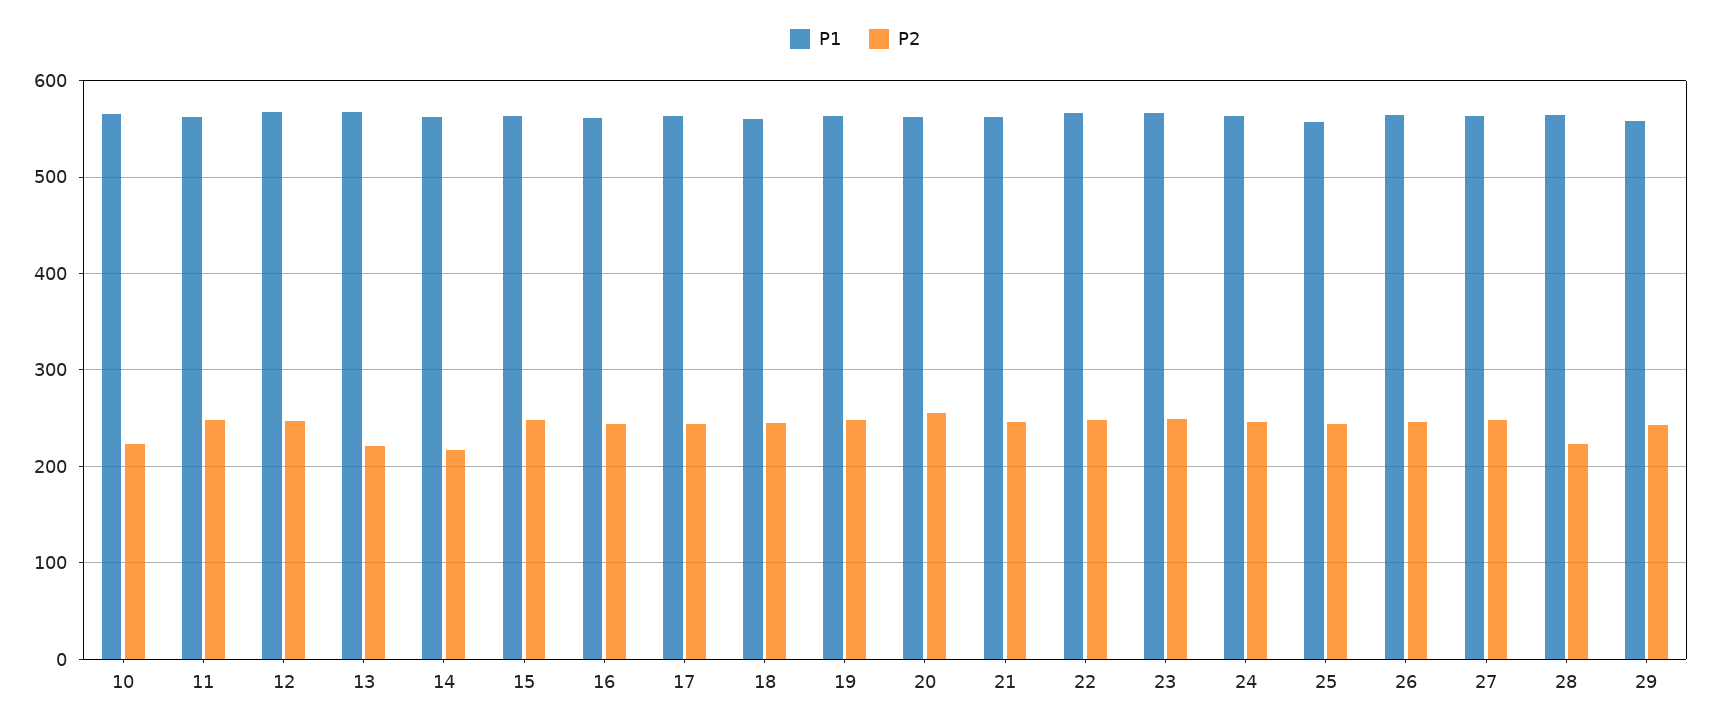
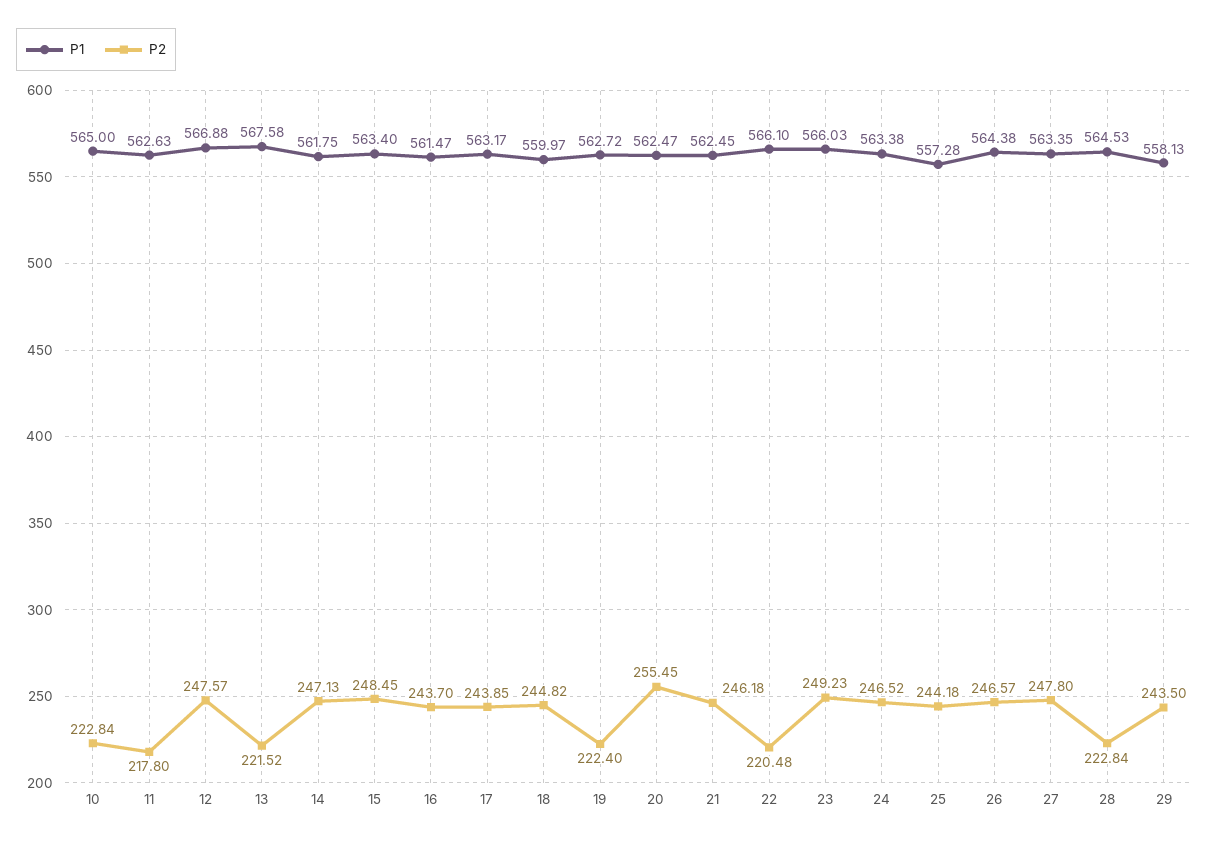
  {
    "P1": {
      "10": 565,
      "11": 562.63,
      "12": 566.88,
      "13": 567.58,
      "14": 561.75,
      "15": 563.4,
      "16": 561.47,
      "17": 563.17,
      "18": 559.97,
      "19": 562.72,
      "20": 562.47,
      "21": 562.45,
      "22": 566.1,
      "23": 566.03,
      "24": 563.38,
      "25": 557.28,
      "26": 564.38,
      "27": 563.35,
      "28": 564.53,
      "29": 558.13
    },
    "P2": {
      "10": 222.84,
-     "11": 250,
+     "11": 217.8,
      "12": 247.57,
      "13": 221.52,
-     "14": 220,
+     "14": 247.13,
      "15": 248.45,
      "16": 243.7,
      "17": 243.85,
      "18": 244.82,
-     "19": 250,
+     "19": 222.4,
      "20": 255.45,
      "21": 246.18,
-     "22": 250,
+     "22": 220.48,
      "23": 249.23,
      "24": 246.52,
      "25": 244.18,
      "26": 246.57,
      "27": 247.8,
      "28": 222.84,
      "29": 243.5
    }
  }

